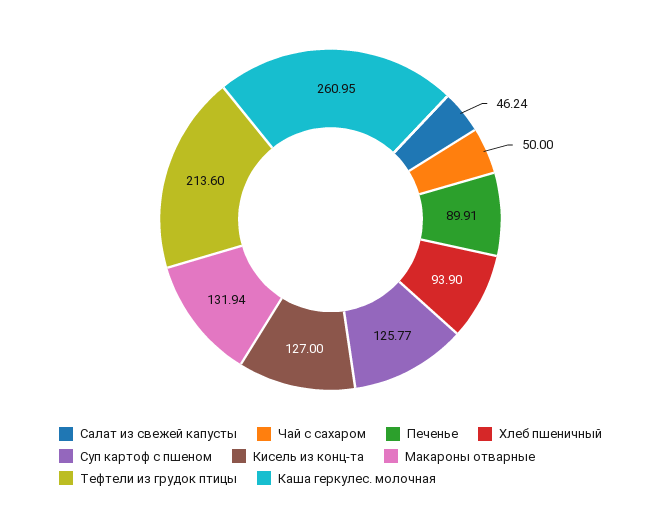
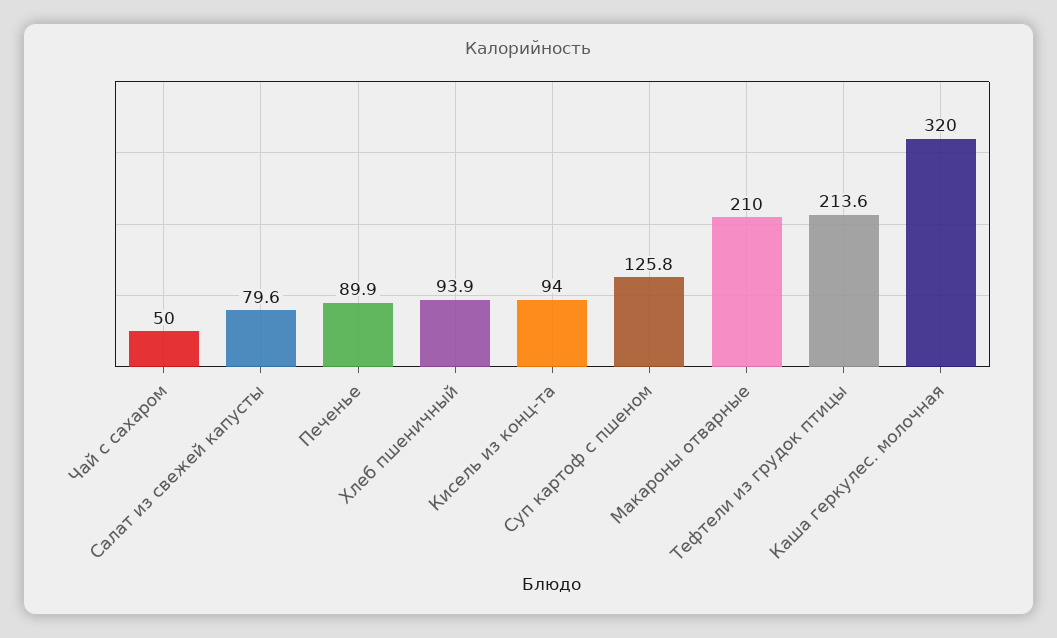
  {
-   "Салат из свежей капусты": 46.24,
+   "Салат из свежей капусты": 79.6,
    "Чай с сахаром": 50,
    "Печенье": 89.91,
    "Хлеб пшеничный": 93.9,
    "Суп картоф с пшеном": 125.77,
-   "Кисель из конц-та": 127,
+   "Кисель из конц-та": 94,
-   "Макароны отварные": 131.94,
+   "Макароны отварные": 210,
    "Тефтели из грудок птицы": 213.6,
-   "Каша геркулес. молочная": 260.95
+   "Каша геркулес. молочная": 320
  }

